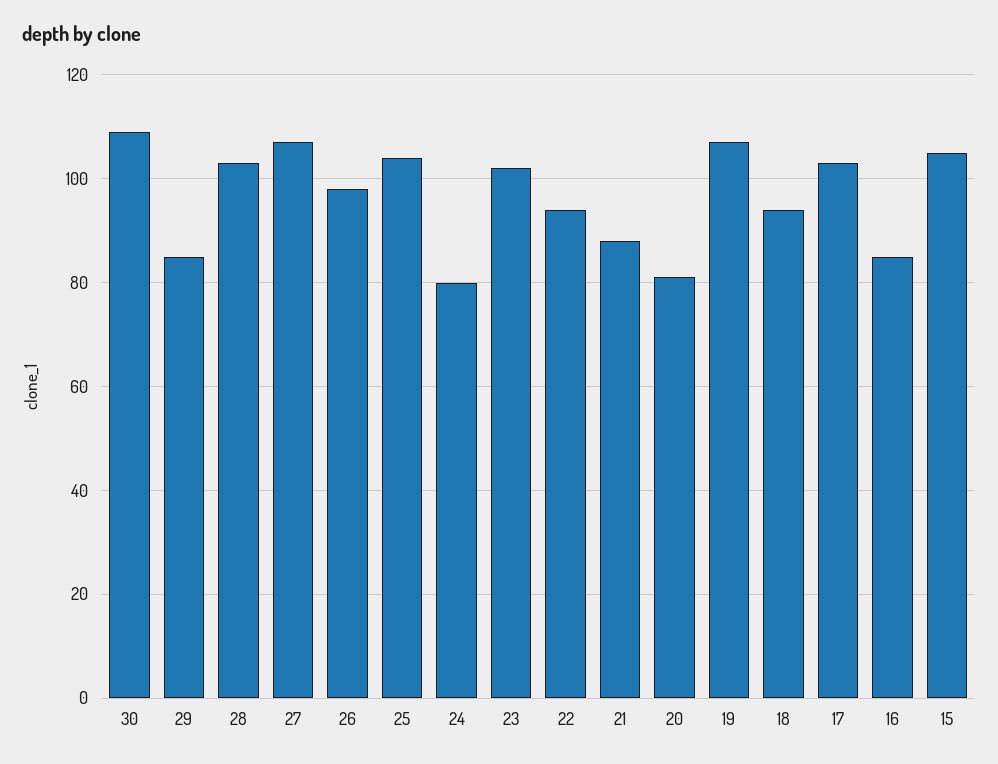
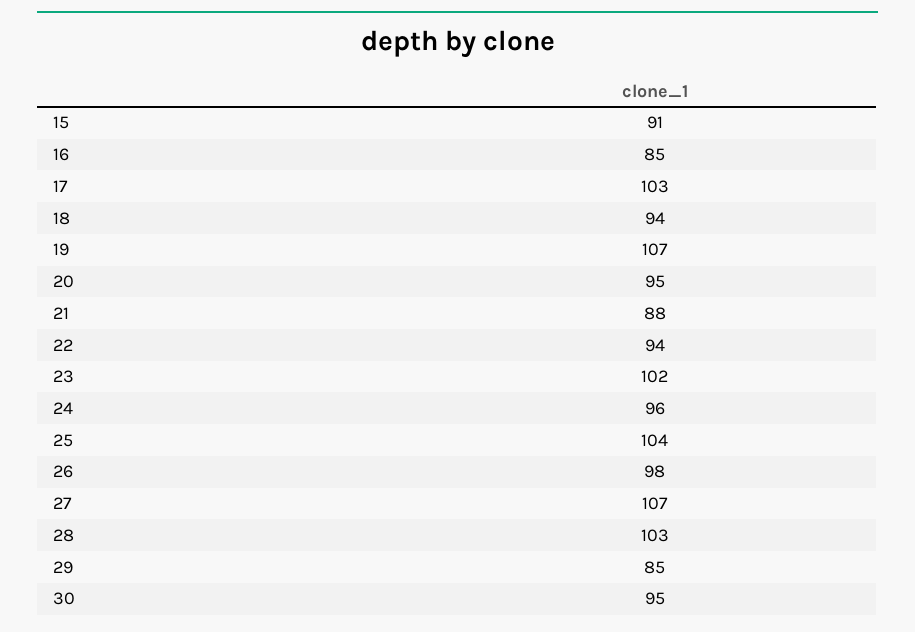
  {
-   "30": 110,
+   "30": 95,
    "29": 85,
    "28": 103,
    "27": 107,
    "26": 98,
    "25": 104,
-   "24": 80,
+   "24": 96,
    "23": 102,
    "22": 94,
    "21": 88,
-   "20": 80,
+   "20": 95,
    "19": 107,
    "18": 94,
    "17": 103,
    "16": 85,
-   "15": 105
+   "15": 91
  }

